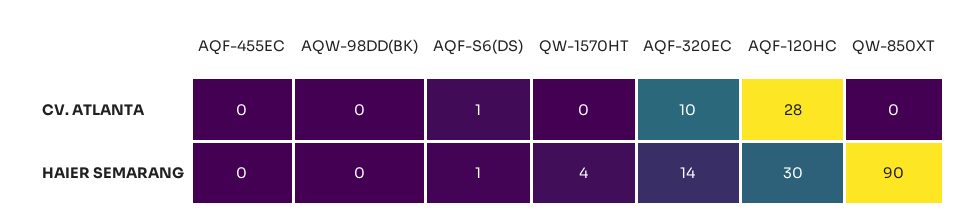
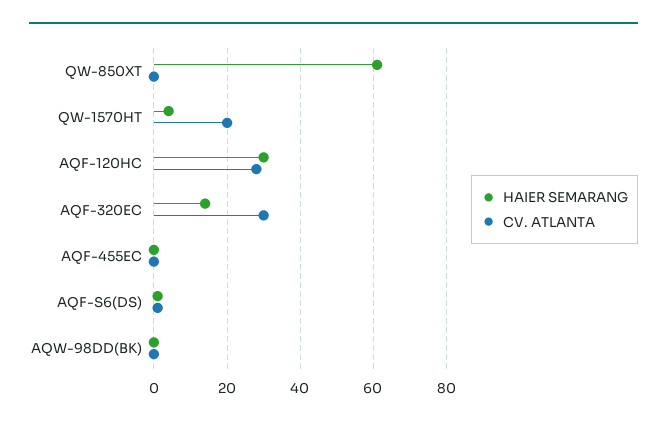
  {
    "CV. ATLANTA": {
      "AQF-455EC": 0,
      "AQW-98DD(BK)": 0,
      "AQF-S6(DS)": 1,
-     "QW-1570HT": 0,
+     "QW-1570HT": 20,
-     "AQF-320EC": 10,
+     "AQF-320EC": 30,
      "AQF-120HC": 28,
      "QW-850XT": 0
    },
    "HAIER SEMARANG": {
      "AQF-455EC": 0,
      "AQW-98DD(BK)": 0,
      "AQF-S6(DS)": 1,
      "QW-1570HT": 4,
      "AQF-320EC": 14,
      "AQF-120HC": 30,
-     "QW-850XT": 90
+     "QW-850XT": 60
    }
  }

